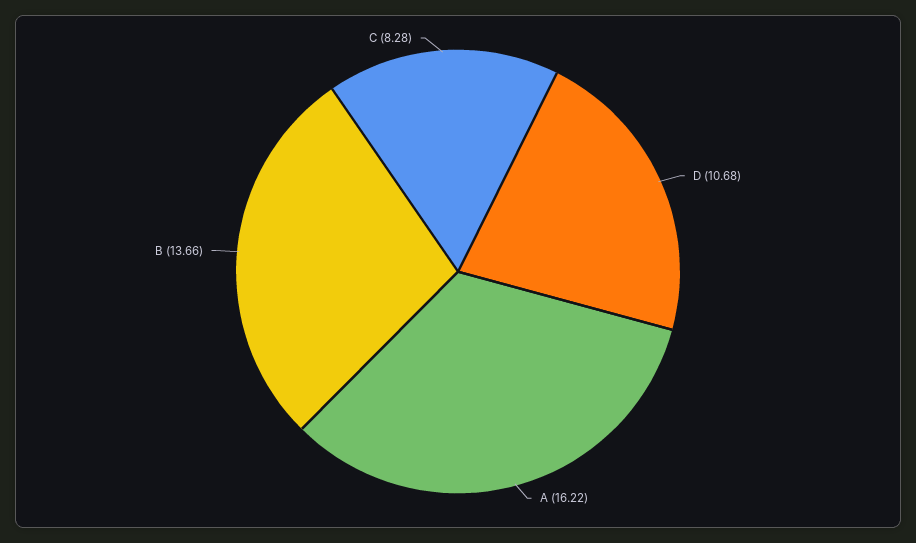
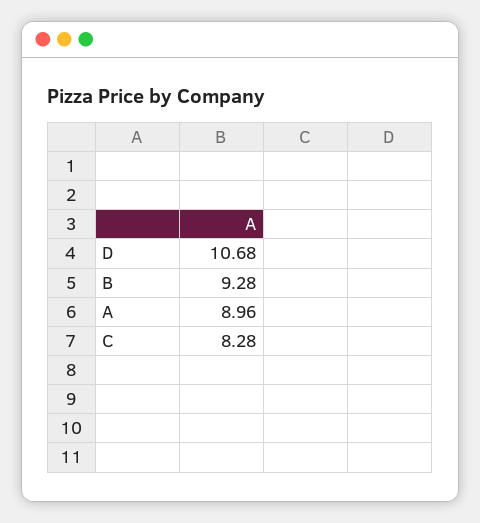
  {
    "D": 10.68,
-   "A": 16.22,
+   "A": 8.96,
-   "B": 13.66,
+   "B": 9.28,
    "C": 8.28
  }

